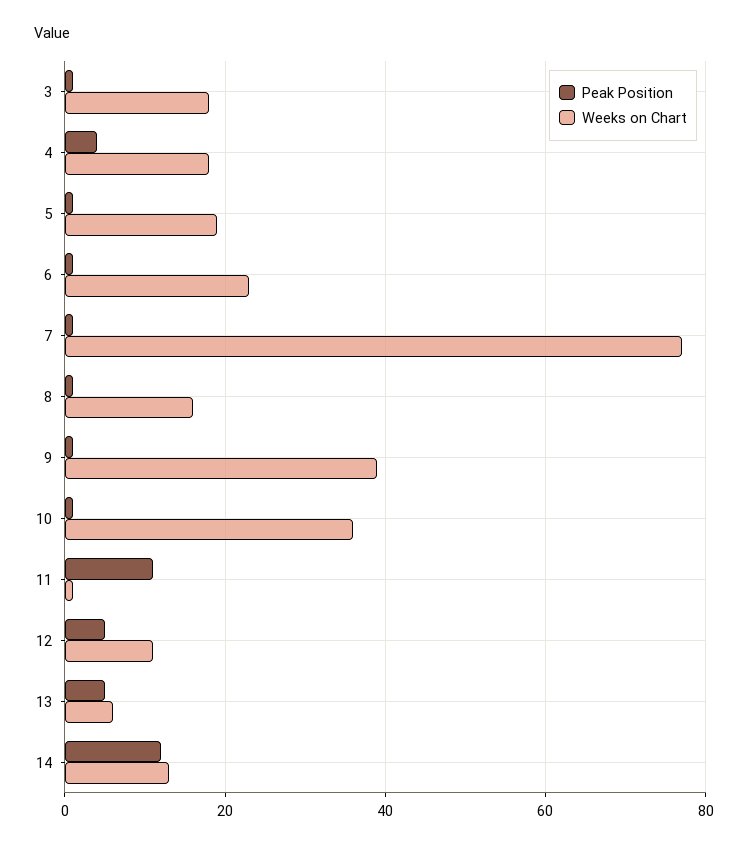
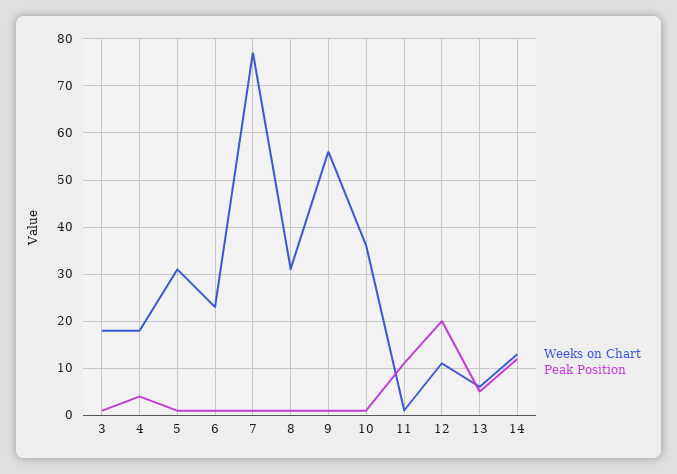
  {
    "Peak Position": {
      "3": 0,
      "4": 5,
      "5": 0,
      "6": 0,
      "7": 0,
      "8": 0,
      "9": 0,
      "10": 0,
      "11": 10,
-     "12": 5,
+     "12": 20,
      "13": 5,
      "14": 10
    },
    "Weeks on Chart": {
      "3": 20,
      "4": 20,
-     "5": 20,
+     "5": 30,
      "6": 25,
      "7": 75,
-     "8": 15,
+     "8": 30,
-     "9": 40,
+     "9": 55,
      "10": 35,
      "11": 0,
      "12": 10,
      "13": 5,
      "14": 15
    }
  }

